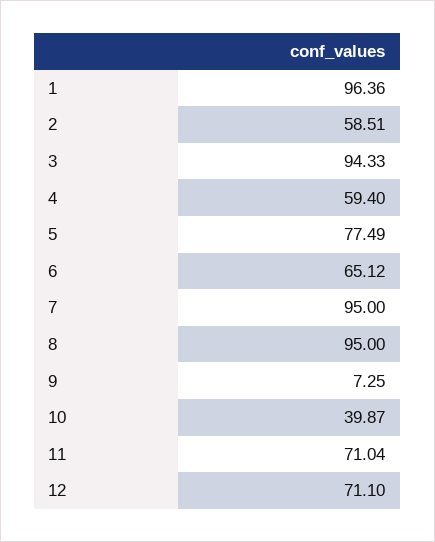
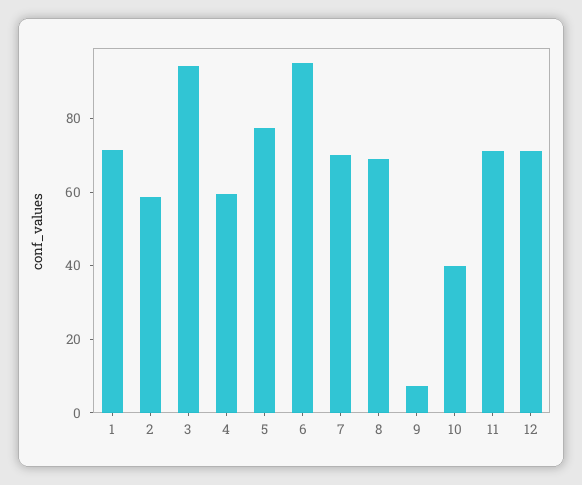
  {
-   "1": 96.36,
+   "1": 70,
    "2": 58.51,
    "3": 94.33,
    "4": 59.4,
    "5": 77.49,
-   "6": 65.12,
+   "6": 95,
-   "7": 95,
+   "7": 70,
-   "8": 95,
+   "8": 70,
    "9": 7.25,
    "10": 39.87,
    "11": 71.04,
    "12": 71.1
  }

